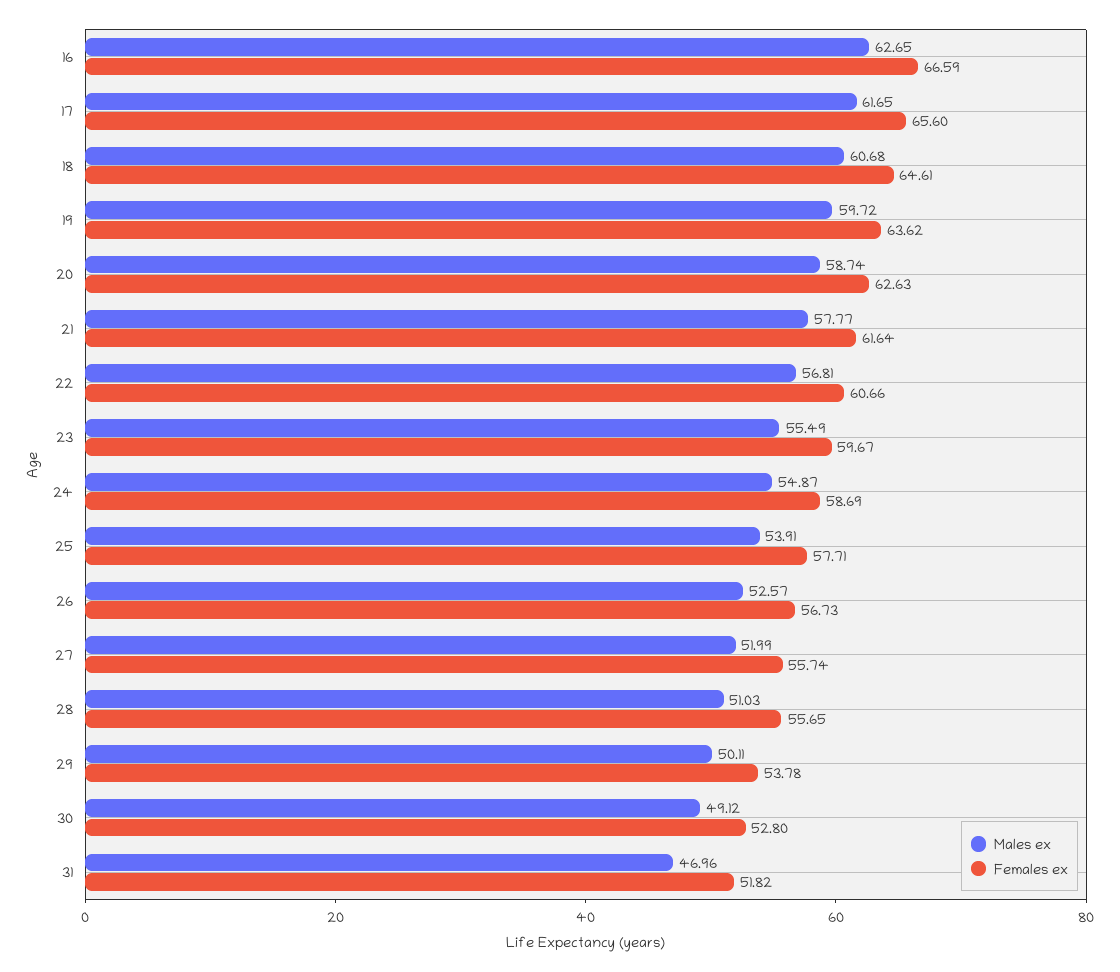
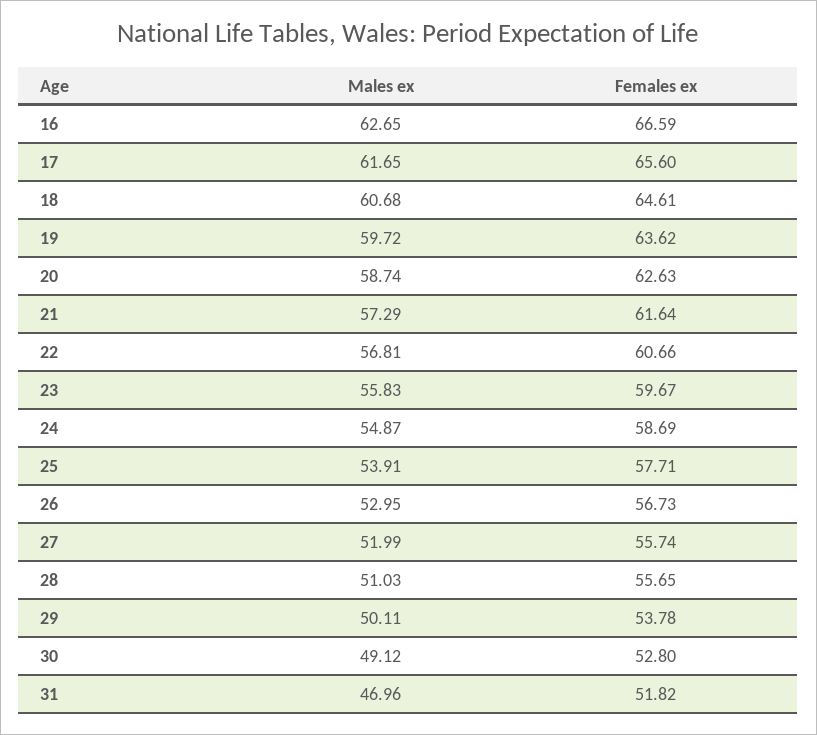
  {
    "Males ex": {
      "16": 62.65,
      "17": 61.65,
      "18": 60.68,
      "19": 59.72,
      "20": 58.74,
-     "21": 57.77,
+     "21": 57.29,
      "22": 56.81,
-     "23": 55.49,
+     "23": 55.83,
      "24": 54.87,
      "25": 53.91,
-     "26": 52.57,
+     "26": 52.95,
      "27": 51.99,
      "28": 51.03,
      "29": 50.11,
      "30": 49.12,
      "31": 46.96
    },
    "Females ex": {
      "16": 66.59,
      "17": 65.6,
      "18": 64.61,
      "19": 63.62,
      "20": 62.63,
      "21": 61.64,
      "22": 60.66,
      "23": 59.67,
      "24": 58.69,
      "25": 57.71,
      "26": 56.73,
      "27": 55.74,
      "28": 55.65,
      "29": 53.78,
      "30": 52.8,
      "31": 51.82
    }
  }

